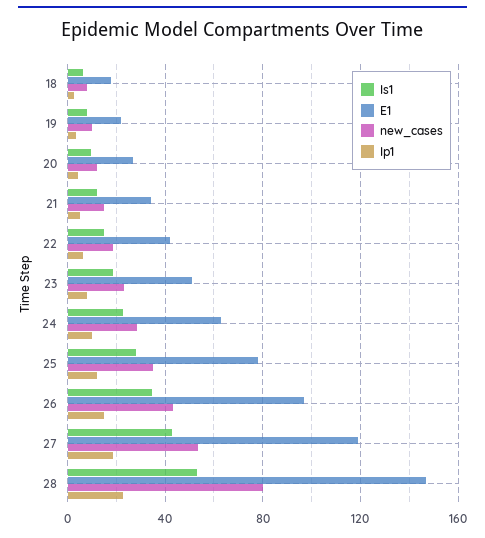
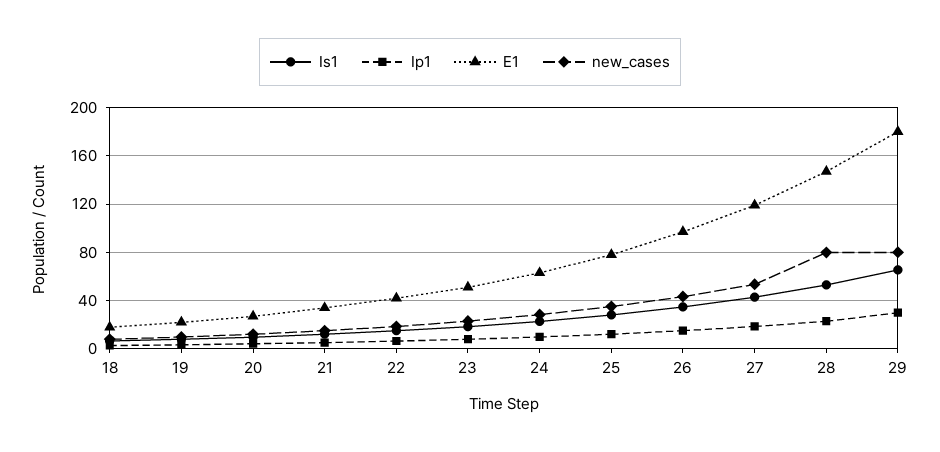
  {
    "Is1": {
      "18": 5,
      "19": 10,
      "20": 10,
      "21": 10,
      "22": 15,
      "23": 20,
      "24": 25,
      "25": 30,
      "26": 35,
      "27": 45,
-     "28": 55
+     "28": 55,
+     "29": 65
    },
    "E1": {
      "18": 20,
      "19": 20,
      "20": 25,
      "21": 35,
      "22": 40,
      "23": 50,
      "24": 65,
      "25": 80,
      "26": 95,
      "27": 120,
-     "28": 145
+     "28": 145,
+     "29": 180
    },
    "new_cases": {
      "18": 10,
      "19": 10,
      "20": 10,
      "21": 15,
      "22": 20,
      "23": 25,
      "24": 30,
      "25": 35,
      "26": 45,
      "27": 55,
-     "28": 80
+     "28": 80,
+     "29": 80
    },
    "Ip1": {
      "18": 5,
      "19": 5,
      "20": 5,
      "21": 5,
      "22": 5,
      "23": 10,
      "24": 10,
      "25": 10,
      "26": 15,
      "27": 20,
-     "28": 25
+     "28": 25,
+     "29": 30
    }
  }

